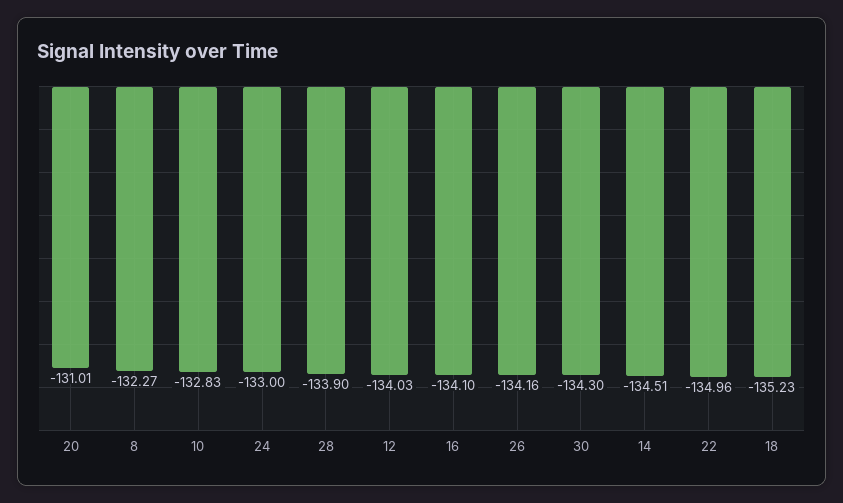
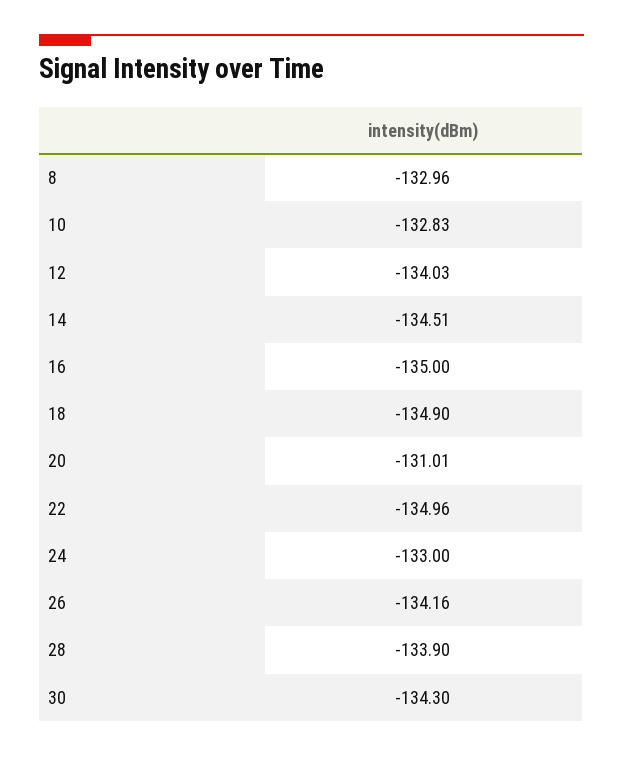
  {
    "20": -131.01,
-   "8": -132.27,
+   "8": -132.96,
    "10": -132.83,
    "24": -133,
    "28": -133.9,
    "12": -134.03,
-   "16": -134.1,
+   "16": -135,
    "26": -134.16,
    "30": -134.3,
    "14": -134.51,
    "22": -134.96,
-   "18": -135.23
+   "18": -134.9
  }

